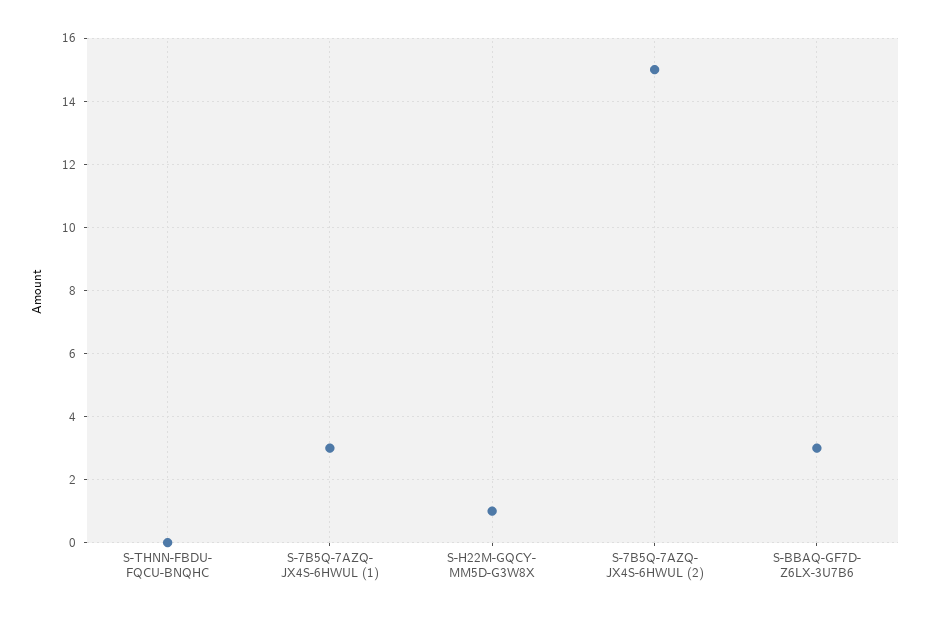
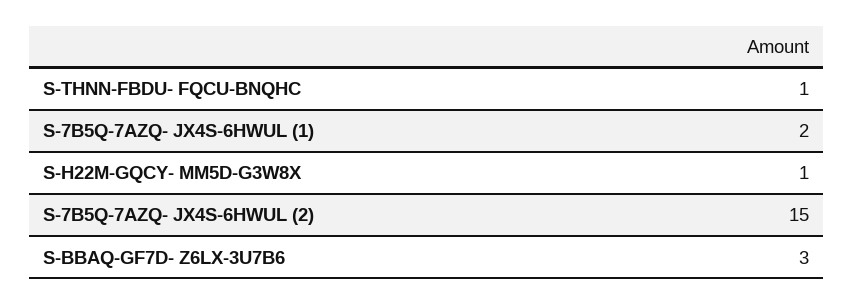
  {
-   "S-THNN-FBDU- FQCU-BNQHC": 0,
+   "S-THNN-FBDU- FQCU-BNQHC": 1,
-   "S-7B5Q-7AZQ- JX4S-6HWUL (1)": 3,
+   "S-7B5Q-7AZQ- JX4S-6HWUL (1)": 2,
    "S-H22M-GQCY- MM5D-G3W8X": 1,
    "S-7B5Q-7AZQ- JX4S-6HWUL (2)": 15,
    "S-BBAQ-GF7D- Z6LX-3U7B6": 3
  }

